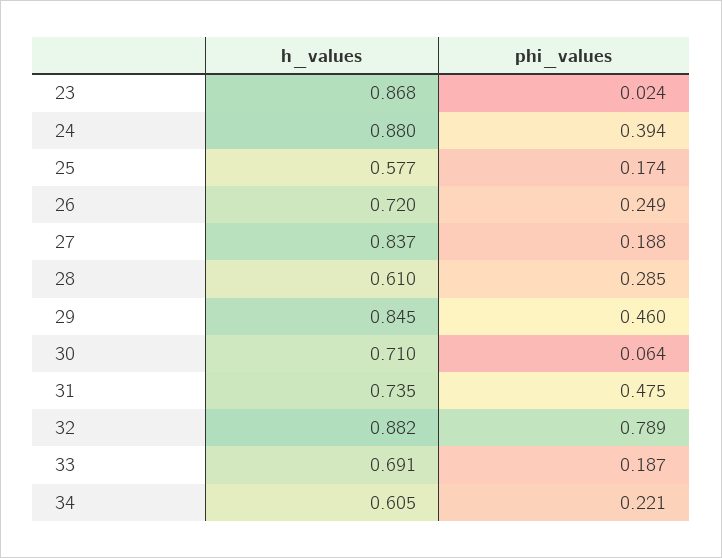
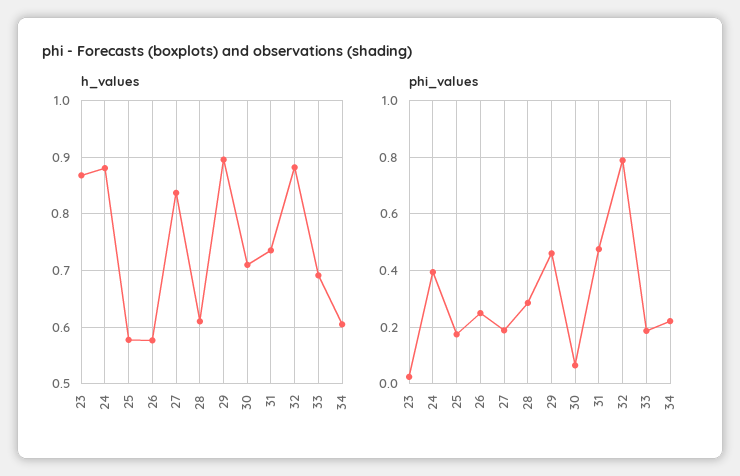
  {
    "h_values": {
      "23": 0.868,
      "24": 0.88,
      "25": 0.577,
-     "26": 0.72,
+     "26": 0.58,
      "27": 0.837,
      "28": 0.61,
-     "29": 0.845,
+     "29": 0.9,
      "30": 0.71,
      "31": 0.735,
      "32": 0.882,
      "33": 0.691,
      "34": 0.605
    },
    "phi_values": {
      "23": 0.024,
      "24": 0.394,
      "25": 0.174,
      "26": 0.249,
      "27": 0.188,
      "28": 0.285,
      "29": 0.46,
      "30": 0.064,
      "31": 0.475,
      "32": 0.789,
      "33": 0.187,
      "34": 0.221
    }
  }

